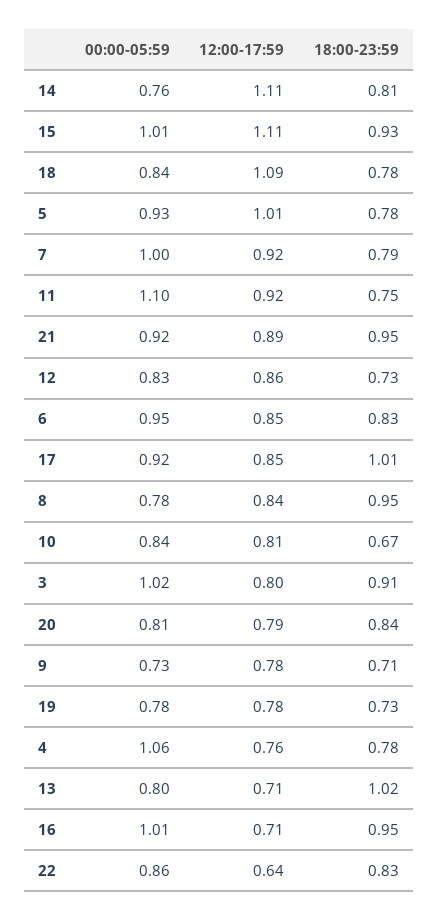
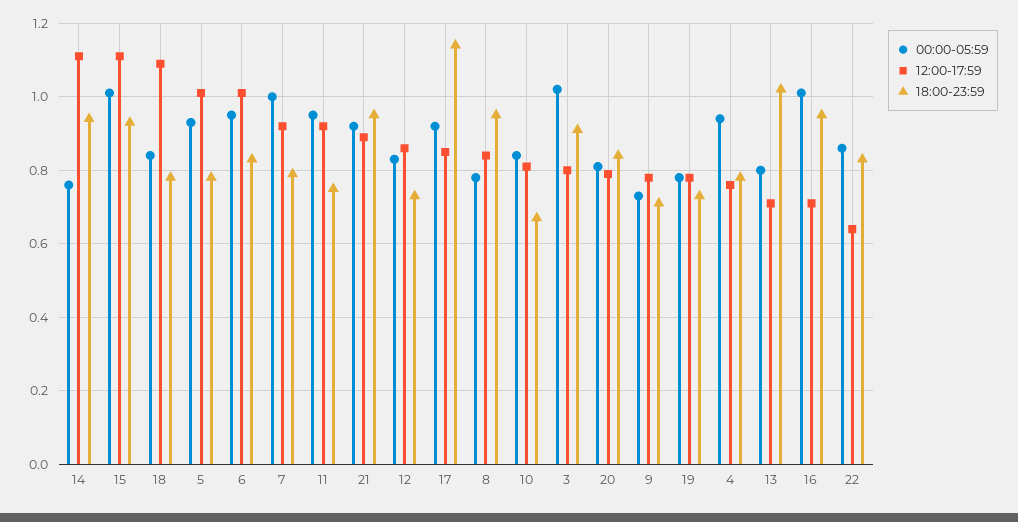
  {
    "00:00-05:59": {
      "14": 0.76,
      "15": 1.01,
      "18": 0.84,
      "5": 0.93,
      "7": 1,
-     "11": 1.1,
+     "11": 0.95,
      "21": 0.92,
      "12": 0.83,
      "6": 0.95,
      "17": 0.92,
      "8": 0.78,
      "10": 0.84,
      "3": 1.02,
      "20": 0.81,
      "9": 0.73,
      "19": 0.78,
-     "4": 1.06,
+     "4": 0.95,
      "13": 0.8,
      "16": 1.01,
      "22": 0.86
    },
    "12:00-17:59": {
      "14": 1.11,
      "15": 1.11,
      "18": 1.09,
      "5": 1.01,
      "7": 0.92,
      "11": 0.92,
      "21": 0.89,
      "12": 0.86,
-     "6": 0.85,
+     "6": 1,
      "17": 0.85,
      "8": 0.84,
      "10": 0.81,
      "3": 0.8,
      "20": 0.79,
      "9": 0.78,
      "19": 0.78,
      "4": 0.76,
      "13": 0.71,
      "16": 0.71,
      "22": 0.64
    },
    "18:00-23:59": {
-     "14": 0.81,
+     "14": 0.95,
      "15": 0.93,
      "18": 0.78,
      "5": 0.78,
      "7": 0.79,
      "11": 0.75,
      "21": 0.95,
      "12": 0.73,
      "6": 0.83,
-     "17": 1.01,
+     "17": 1.15,
      "8": 0.95,
      "10": 0.67,
      "3": 0.91,
      "20": 0.84,
      "9": 0.71,
      "19": 0.73,
      "4": 0.78,
      "13": 1.02,
      "16": 0.95,
      "22": 0.83
    }
  }

